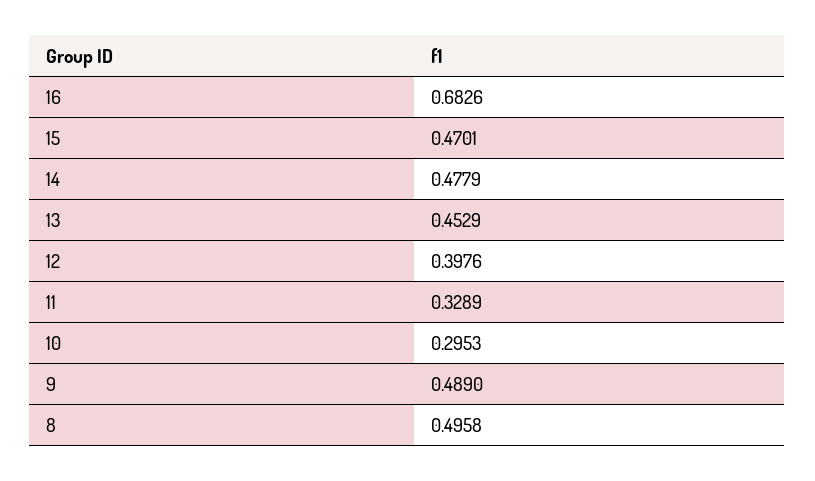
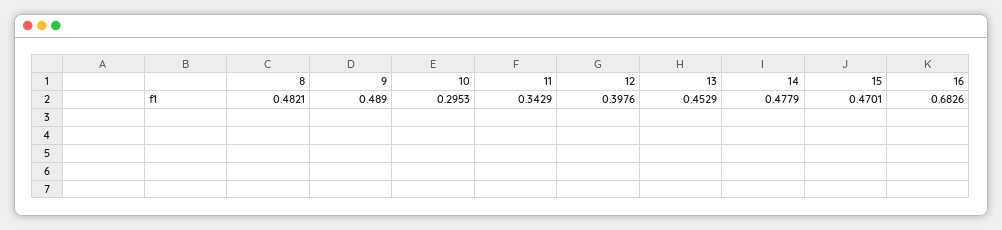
  {
    "16": 0.6826,
    "15": 0.4701,
    "14": 0.4779,
    "13": 0.4529,
    "12": 0.3976,
-   "11": 0.3289,
+   "11": 0.3429,
    "10": 0.2953,
    "9": 0.489,
-   "8": 0.4958
+   "8": 0.4821
  }

